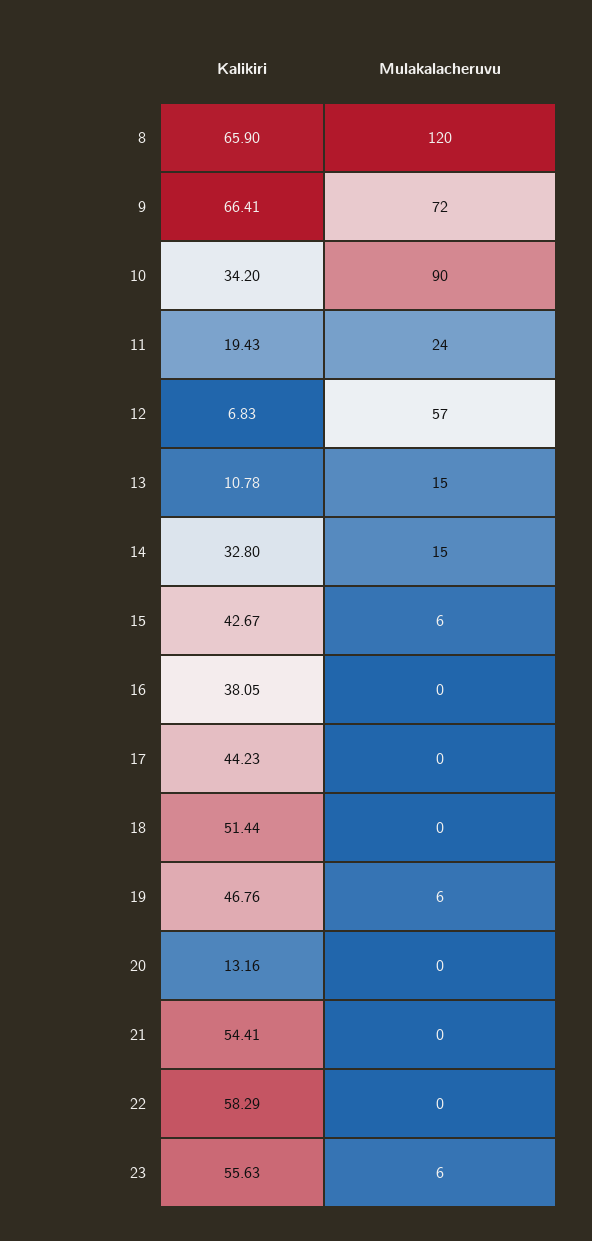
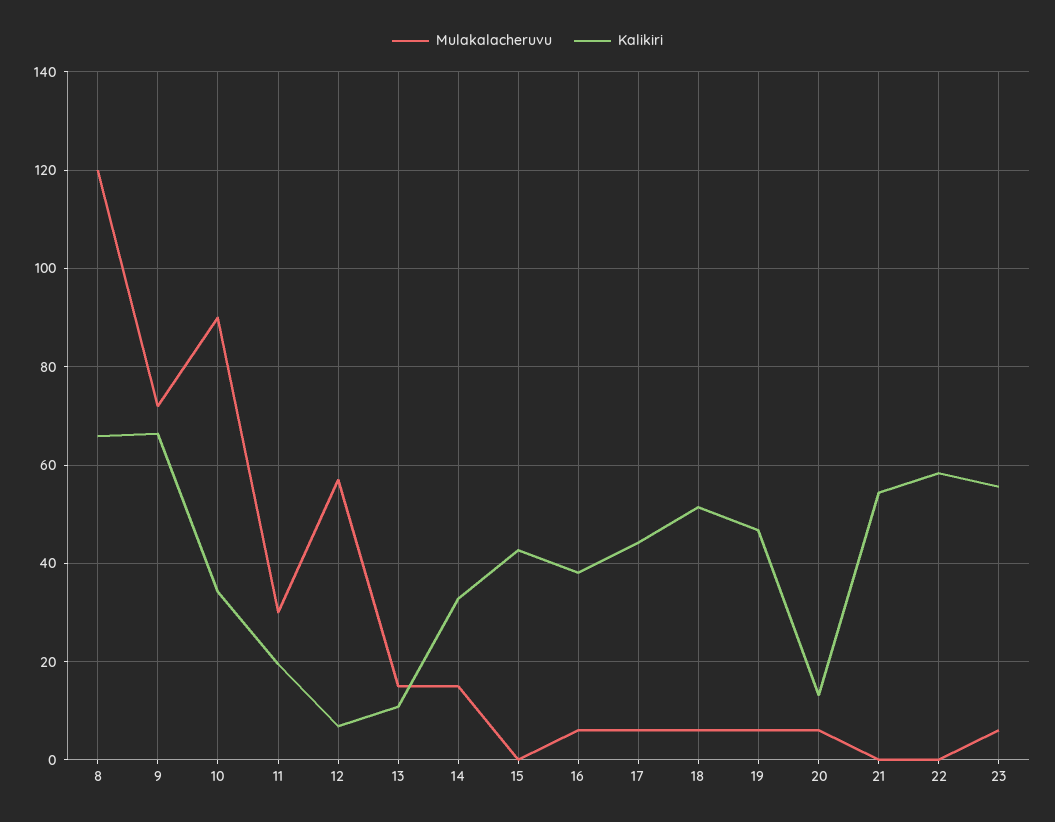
  {
    "Kalikiri": {
      "8": 65.9,
      "9": 66.41,
      "10": 34.2,
      "11": 19.43,
      "12": 6.83,
      "13": 10.78,
      "14": 32.8,
      "15": 42.67,
      "16": 38.05,
      "17": 44.23,
      "18": 51.44,
      "19": 46.76,
      "20": 13.16,
      "21": 54.41,
      "22": 58.29,
      "23": 55.63
    },
    "Mulakalacheruvu": {
      "8": 120,
      "9": 72,
      "10": 90,
-     "11": 24,
+     "11": 30,
      "12": 57,
      "13": 15,
      "14": 15,
-     "15": 6,
+     "15": 0,
-     "16": 0,
+     "16": 6,
-     "17": 0,
+     "17": 6,
-     "18": 0,
+     "18": 6,
      "19": 6,
-     "20": 0,
+     "20": 6,
      "21": 0,
      "22": 0,
      "23": 6
    }
  }

